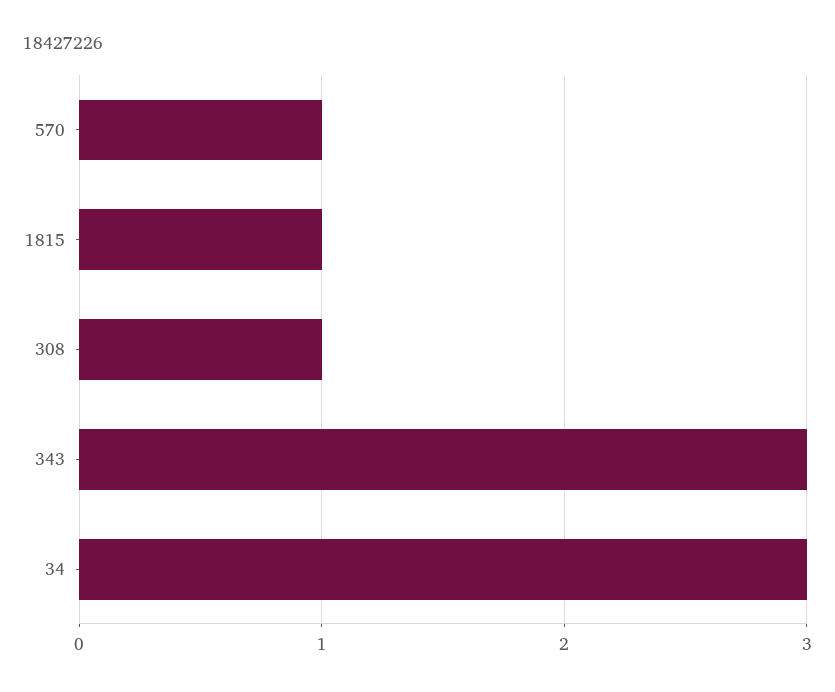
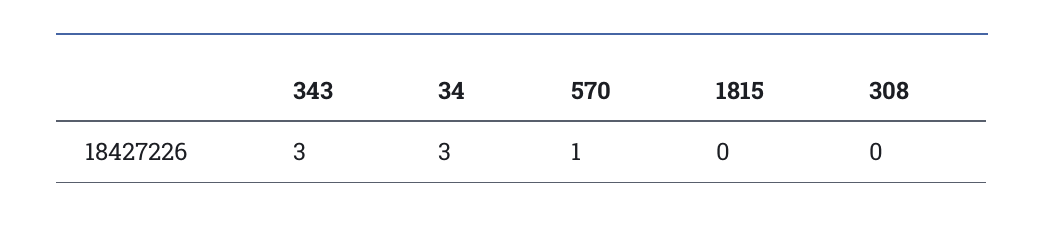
  {
    "570": 1,
-   "1815": 1,
+   "1815": 0,
-   "308": 1,
+   "308": 0,
    "343": 3,
    "34": 3
  }

